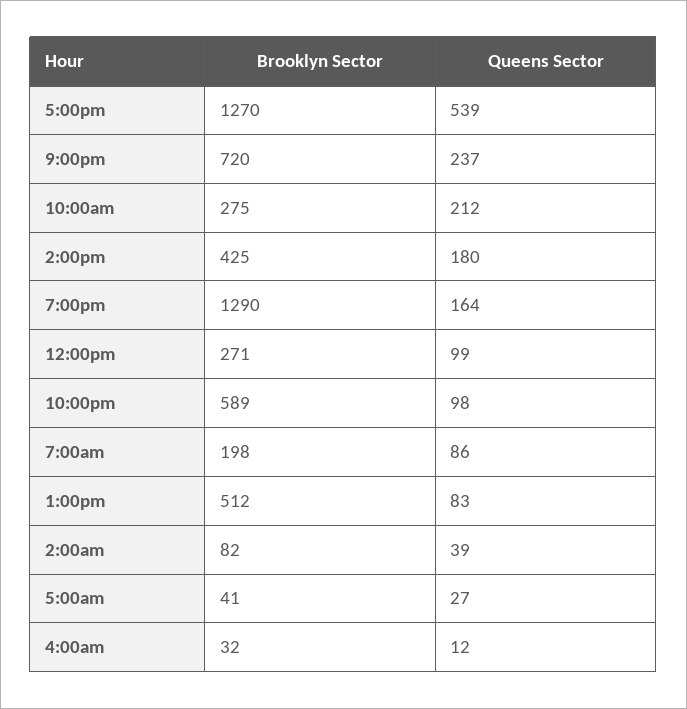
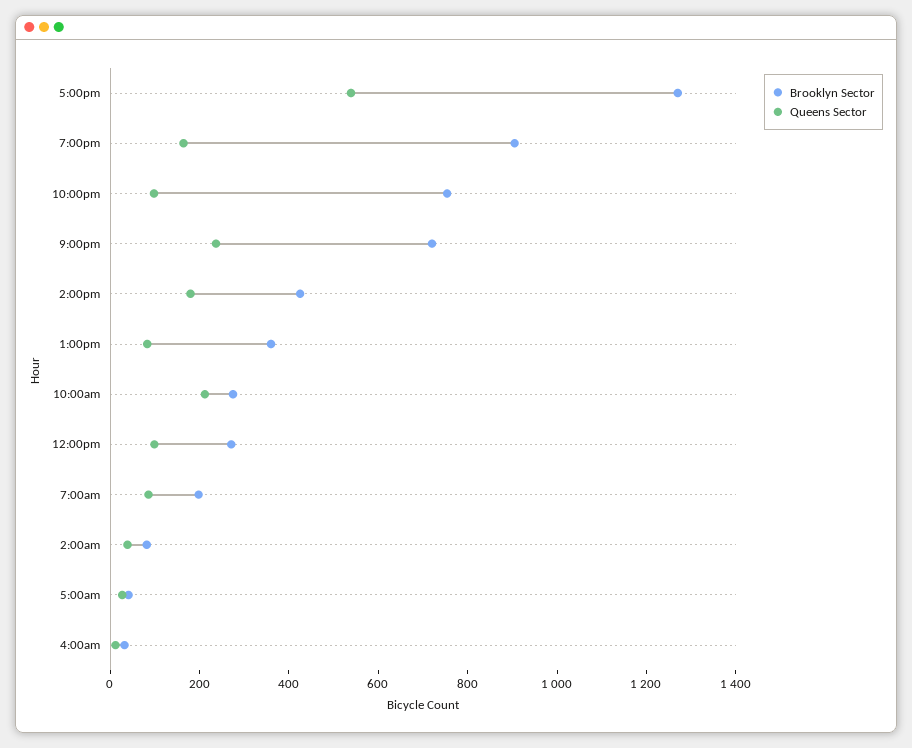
  {
    "Brooklyn Sector": {
      "5:00pm": 1270,
      "9:00pm": 720,
      "10:00am": 275,
      "2:00pm": 425,
-     "7:00pm": 1290,
+     "7:00pm": 900,
      "12:00pm": 271,
-     "10:00pm": 589,
+     "10:00pm": 750,
      "7:00am": 198,
-     "1:00pm": 512,
+     "1:00pm": 350,
      "2:00am": 82,
      "5:00am": 41,
      "4:00am": 32
    },
    "Queens Sector": {
      "5:00pm": 539,
      "9:00pm": 237,
      "10:00am": 212,
      "2:00pm": 180,
      "7:00pm": 164,
      "12:00pm": 99,
      "10:00pm": 98,
      "7:00am": 86,
      "1:00pm": 83,
      "2:00am": 39,
      "5:00am": 27,
      "4:00am": 12
    }
  }

